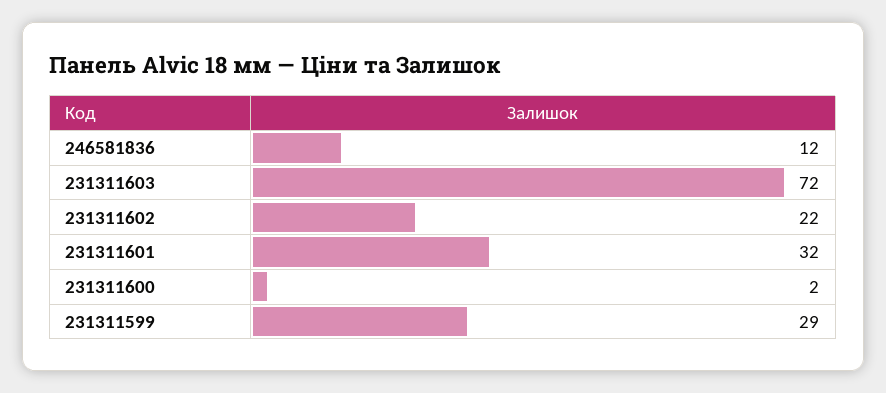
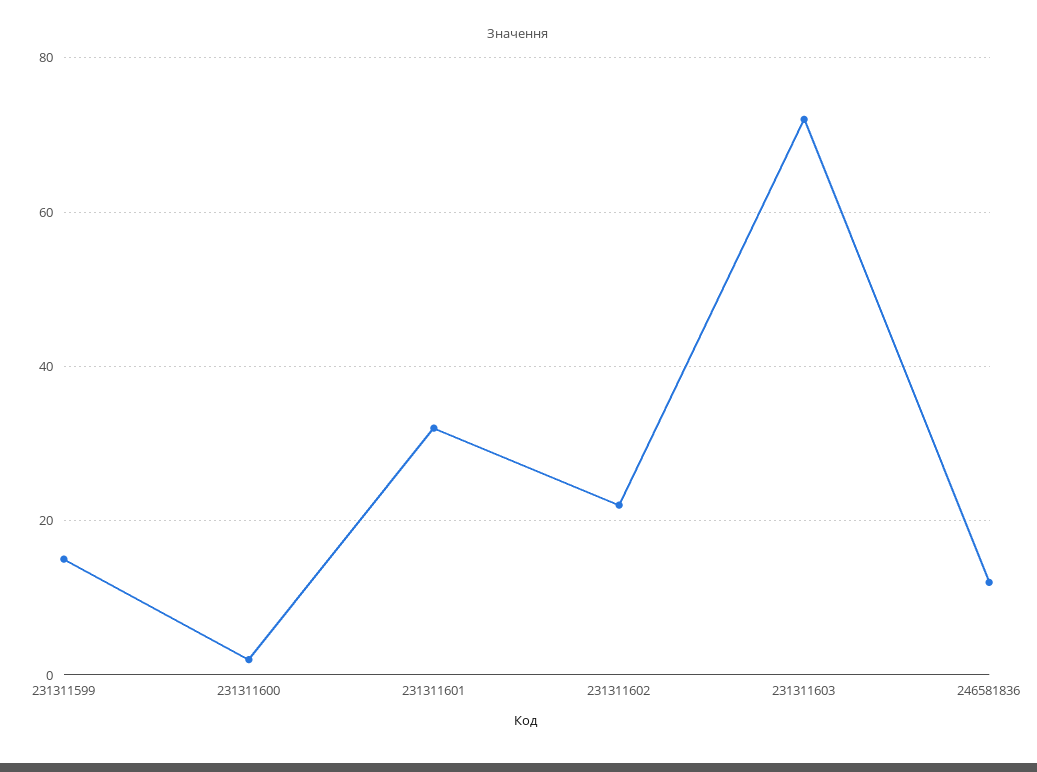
  {
    "246581836": 12,
    "231311603": 72,
    "231311602": 22,
    "231311601": 32,
    "231311600": 2,
-   "231311599": 29
+   "231311599": 15
  }

